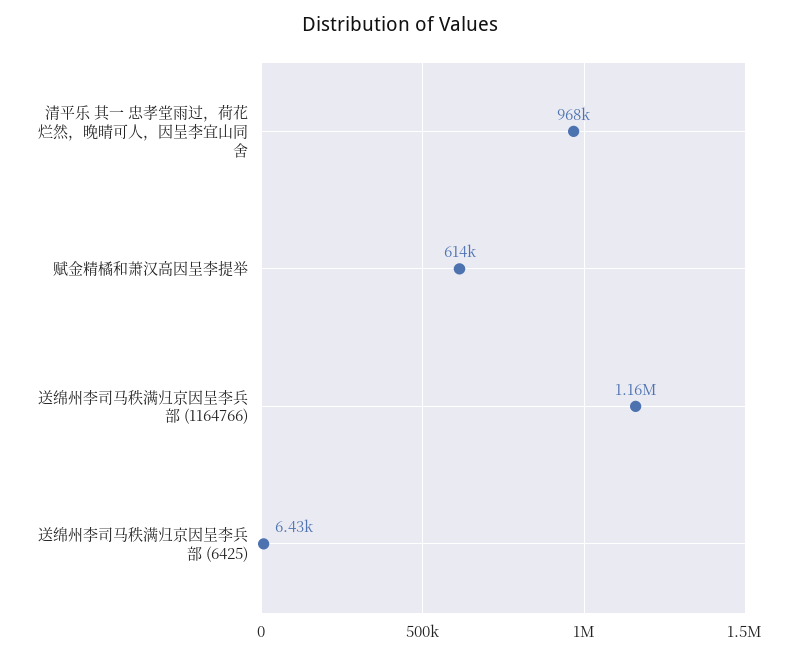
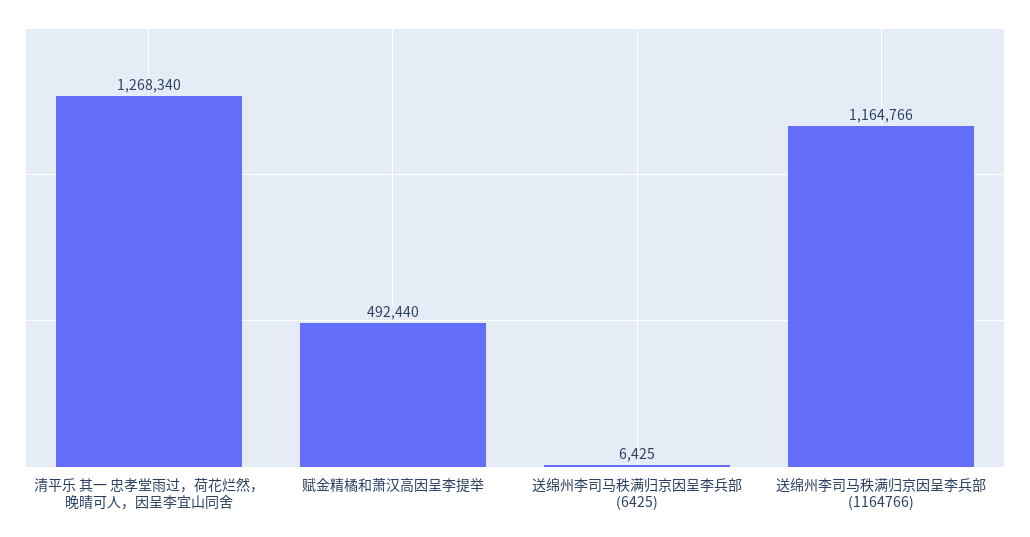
  {
-   "清平乐 其一 忠孝堂雨过，荷花烂然，晚晴可人，因呈李宜山同舍": 968000,
+   "清平乐 其一 忠孝堂雨过，荷花烂然，晚晴可人，因呈李宜山同舍": 1268340,
-   "赋金精橘和萧汉高因呈李提举": 614000,
+   "赋金精橘和萧汉高因呈李提举": 492440,
    "送绵州李司马秩满归京因呈李兵部 (1164766)": 1164766,
    "送绵州李司马秩满归京因呈李兵部 (6425)": 6425
  }

